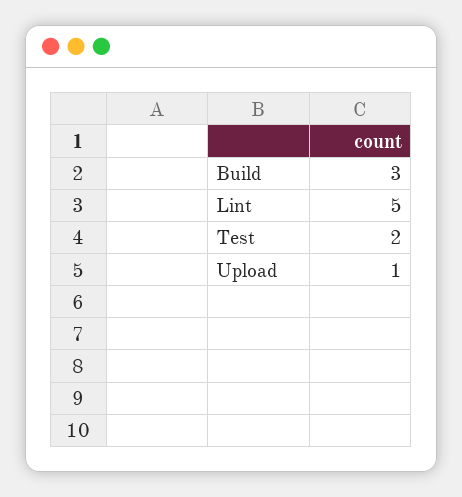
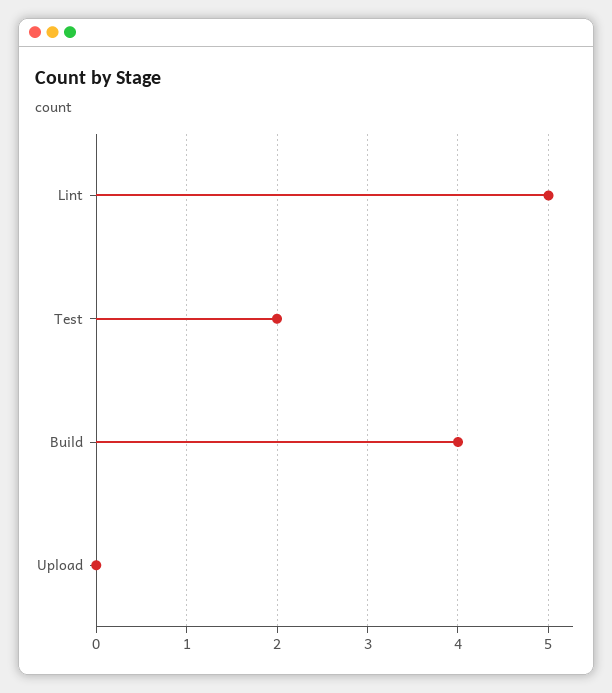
  {
-   "Build": 3,
+   "Build": 4,
    "Lint": 5,
    "Test": 2,
-   "Upload": 1
+   "Upload": 0
  }

